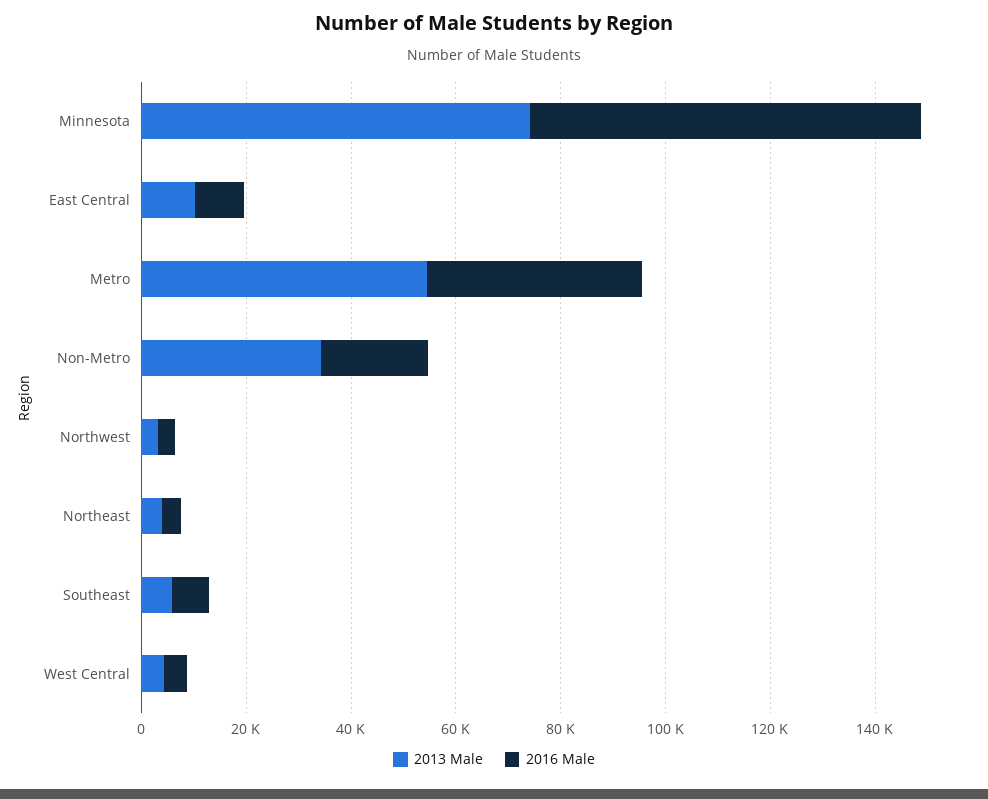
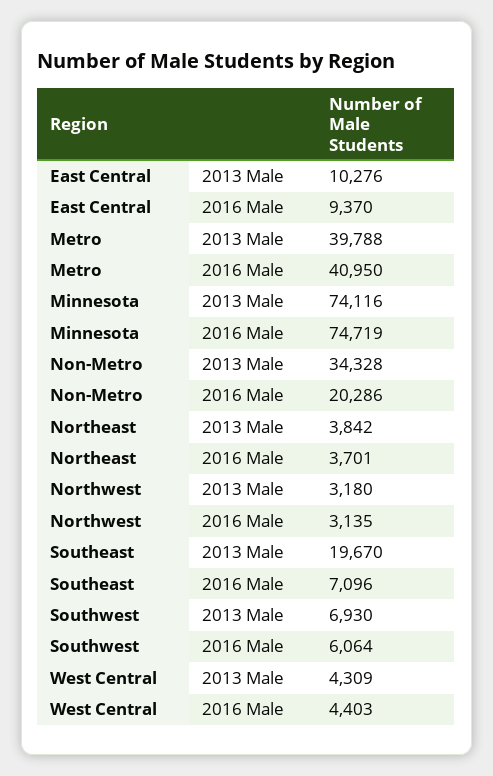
  {
    "2013 Male": {
      "Minnesota": 74116,
      "East Central": 10276,
-     "Metro": 55000,
+     "Metro": 39788,
      "Non-Metro": 34328,
      "Northwest": 3180,
      "Northeast": 3842,
-     "Southeast": 5000,
+     "Southeast": 19670,
-     "West Central": 4309
+     "West Central": 4309,
+     "Southwest": 6930
    },
    "2016 Male": {
      "Minnesota": 74719,
      "East Central": 9370,
      "Metro": 40950,
      "Non-Metro": 20286,
      "Northwest": 3135,
      "Northeast": 3701,
      "Southeast": 7096,
-     "West Central": 4403
+     "West Central": 4403,
+     "Southwest": 6064
    }
  }

